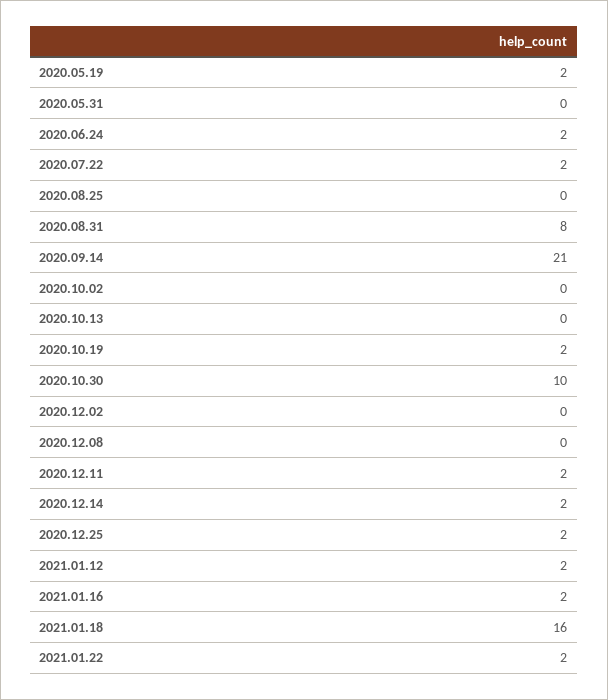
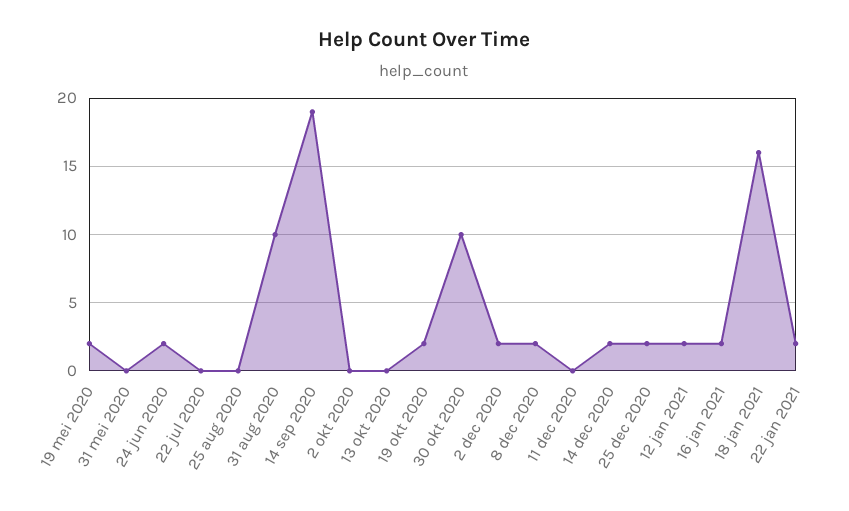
  {
    "2020.05.19": 2,
    "2020.05.31": 0,
    "2020.06.24": 2,
-   "2020.07.22": 2,
+   "2020.07.22": 0,
    "2020.08.25": 0,
-   "2020.08.31": 8,
+   "2020.08.31": 10,
-   "2020.09.14": 21,
+   "2020.09.14": 19,
    "2020.10.02": 0,
    "2020.10.13": 0,
    "2020.10.19": 2,
    "2020.10.30": 10,
-   "2020.12.02": 0,
+   "2020.12.02": 2,
-   "2020.12.08": 0,
+   "2020.12.08": 2,
-   "2020.12.11": 2,
+   "2020.12.11": 0,
    "2020.12.14": 2,
    "2020.12.25": 2,
    "2021.01.12": 2,
    "2021.01.16": 2,
    "2021.01.18": 16,
    "2021.01.22": 2
  }

